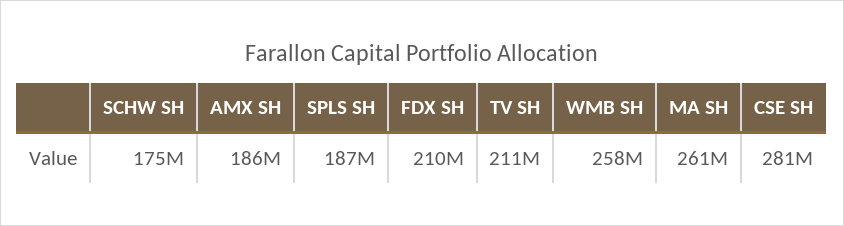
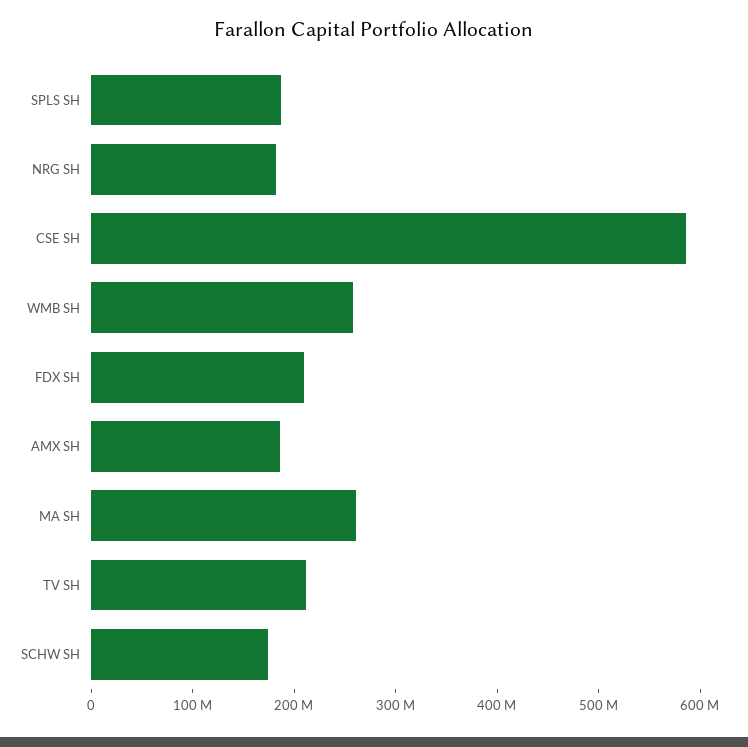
  {
    "SCHW SH": 175000000,
    "AMX SH": 186000000,
    "SPLS SH": 187000000,
    "FDX SH": 210000000,
    "TV SH": 211000000,
    "WMB SH": 258000000,
    "MA SH": 261000000,
-   "CSE SH": 281000000
+   "CSE SH": 580000000,
+   "NRG SH": 180000000
  }

